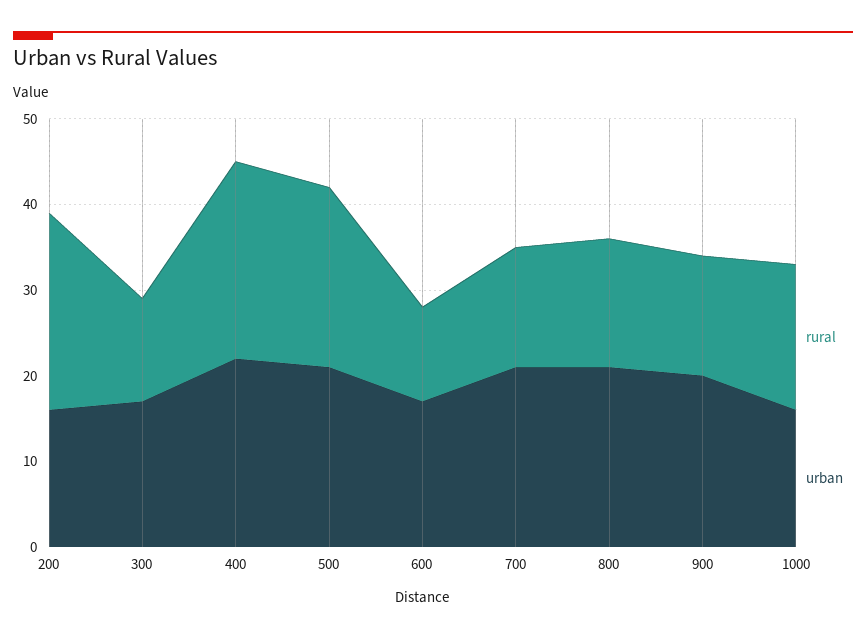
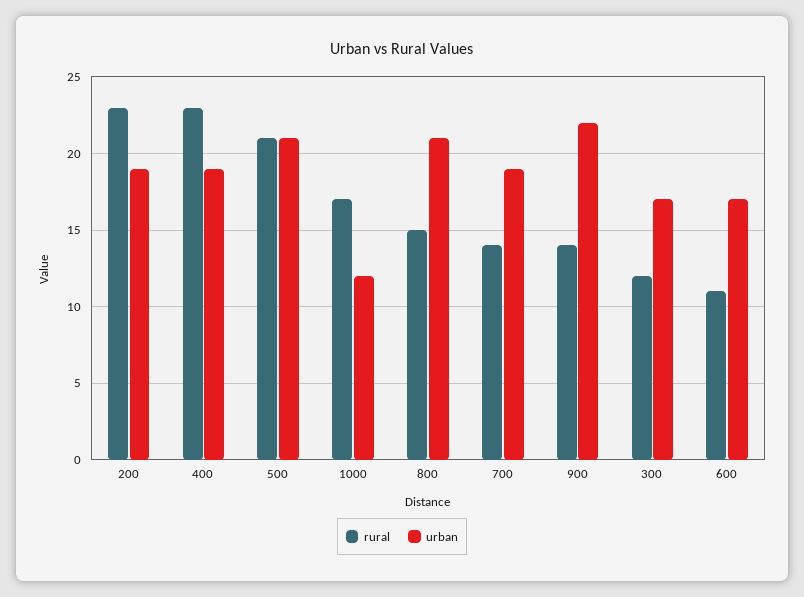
  {
    "rural": {
      "200": 23,
      "300": 12,
      "400": 23,
      "500": 21,
      "600": 11,
      "700": 14,
      "800": 15,
      "900": 14,
      "1000": 17
    },
    "urban": {
-     "200": 16,
+     "200": 19,
      "300": 17,
-     "400": 22,
+     "400": 19,
      "500": 21,
      "600": 17,
-     "700": 21,
+     "700": 19,
      "800": 21,
-     "900": 20,
+     "900": 22,
-     "1000": 16
+     "1000": 12
    }
  }

